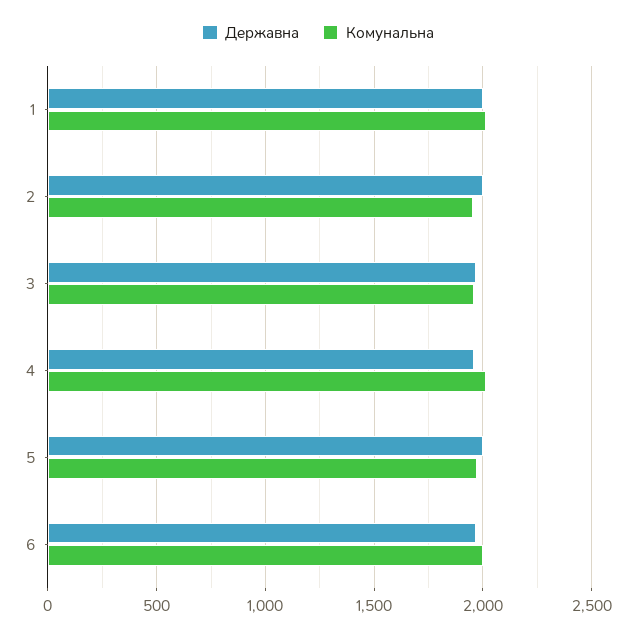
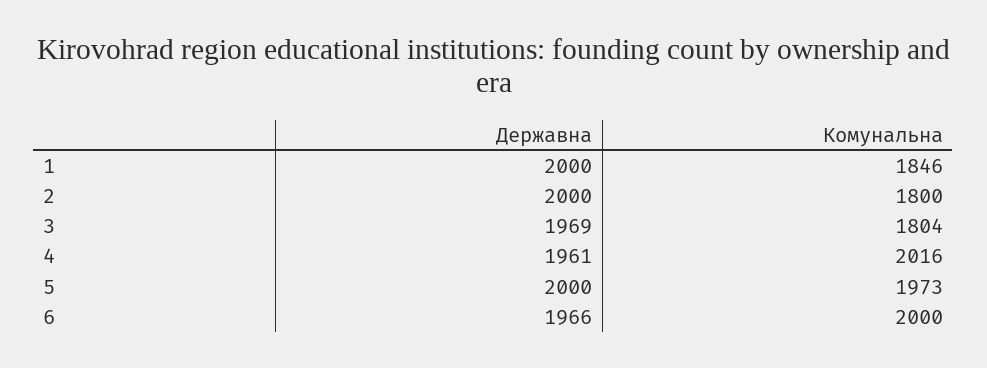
  {
    "Державна": {
      "1": 2000,
      "2": 2000,
      "3": 1969,
      "4": 1961,
      "5": 2000,
      "6": 1966
    },
    "Комунальна": {
-     "1": 2000,
+     "1": 1846,
-     "2": 1950,
+     "2": 1800,
-     "3": 1950,
+     "3": 1804,
      "4": 2016,
      "5": 1973,
      "6": 2000
    }
  }

